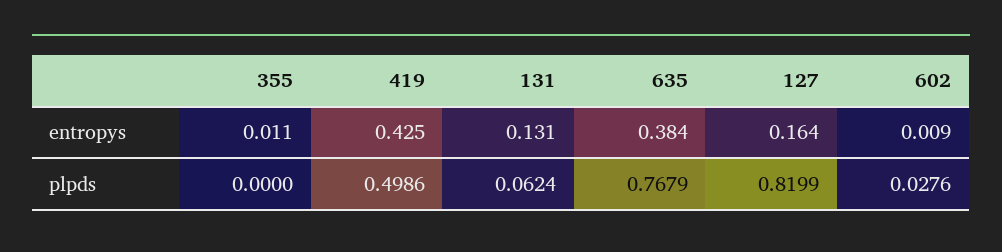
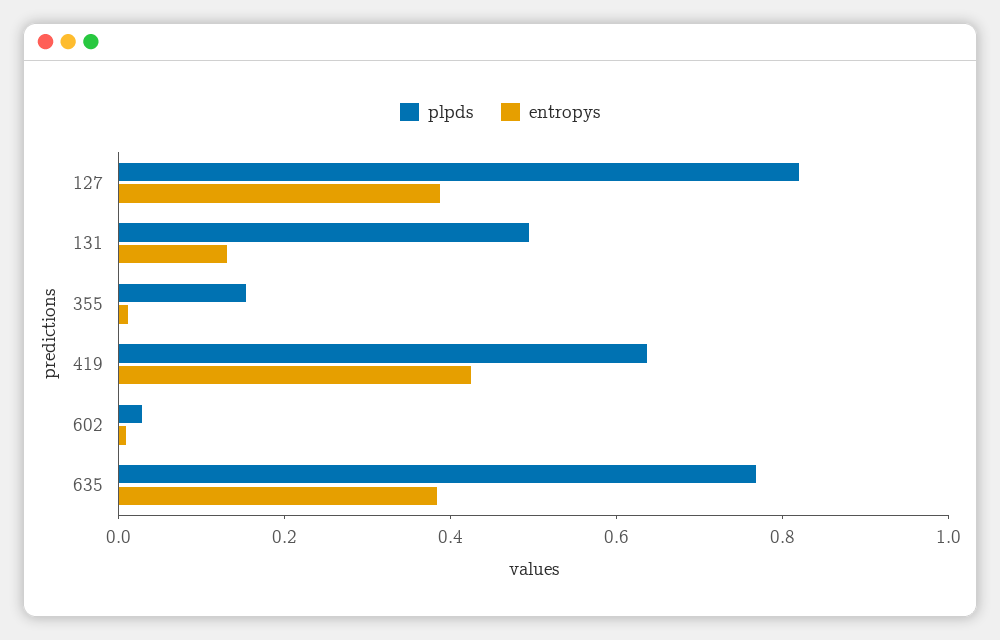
  {
    "entropys": {
      "355": 0.011,
      "419": 0.425,
      "131": 0.131,
      "635": 0.384,
-     "127": 0.164,
+     "127": 0.4,
      "602": 0.009
    },
    "plpds": {
-     "355": 0,
+     "355": 0.15,
-     "419": 0.4986,
+     "419": 0.65,
-     "131": 0.0624,
+     "131": 0.5,
      "635": 0.7679,
      "127": 0.8199,
      "602": 0.0276
    }
  }

